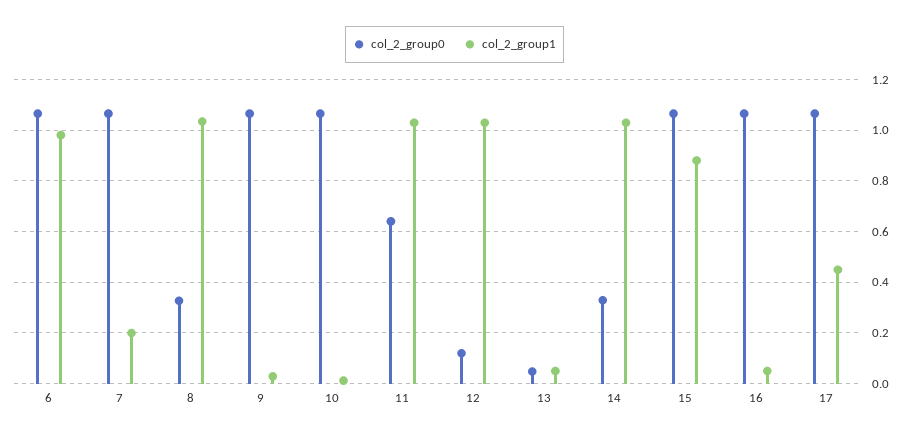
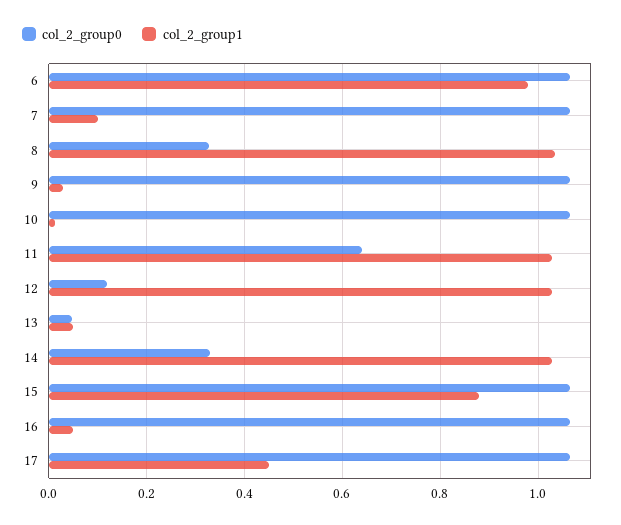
  {
    "col_2_group0": {
      "6": 1.06,
      "7": 1.06,
      "8": 0.32,
      "9": 1.06,
      "10": 1.06,
      "11": 0.64,
      "12": 0.12,
      "13": 0.04,
      "14": 0.32,
      "15": 1.06,
      "16": 1.06,
      "17": 1.06
    },
    "col_2_group1": {
      "6": 0.98,
-     "7": 0.2,
+     "7": 0.1,
      "8": 1.04,
      "9": 0.02,
      "10": 0.02,
      "11": 1.02,
      "12": 1.02,
      "13": 0.06,
      "14": 1.02,
      "15": 0.88,
      "16": 0.06,
      "17": 0.44
    }
  }

